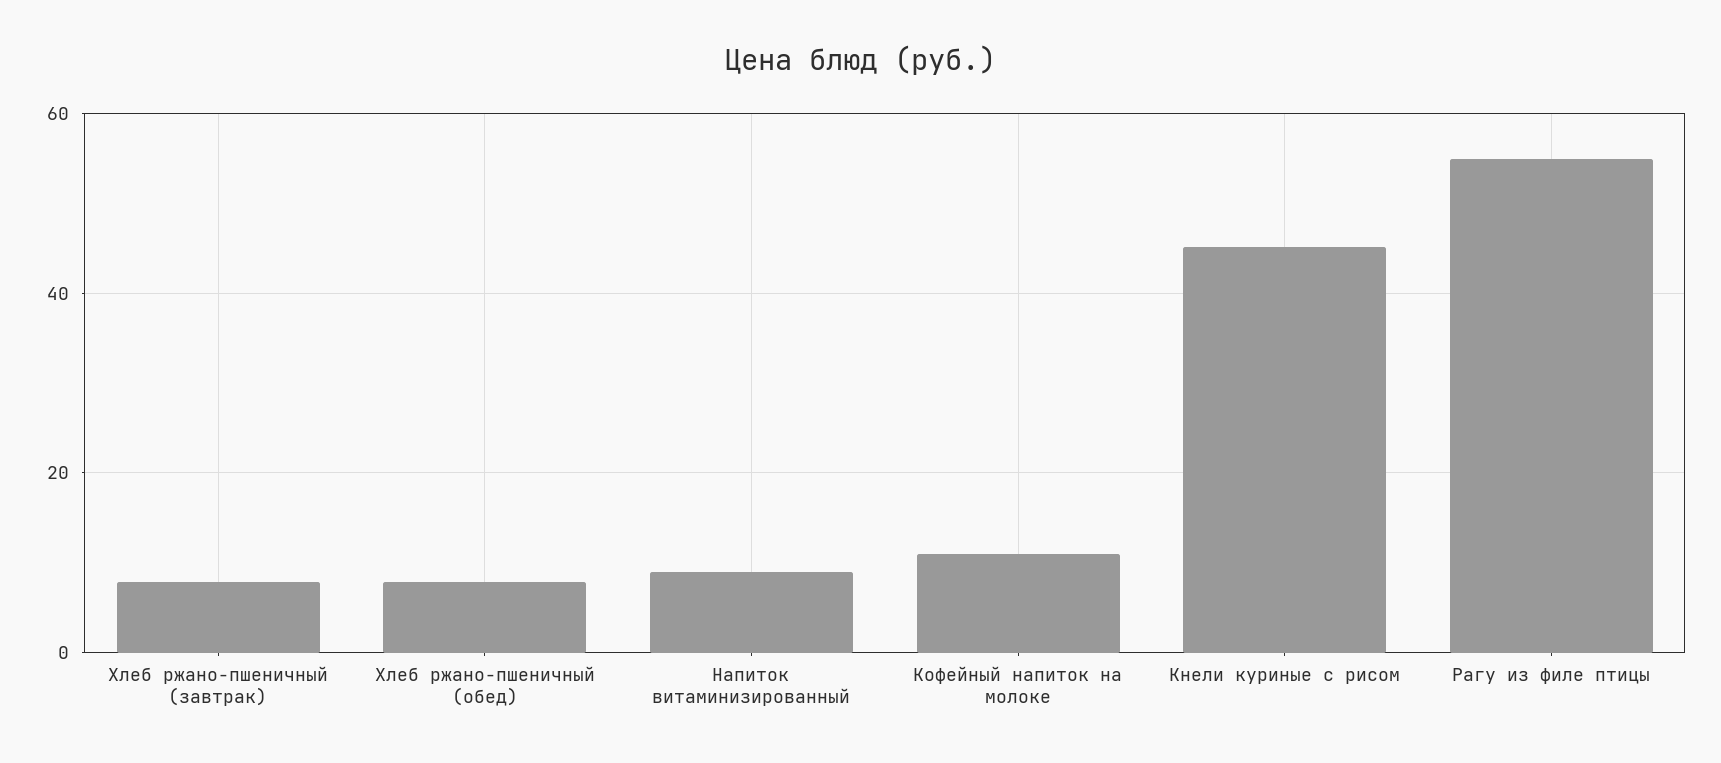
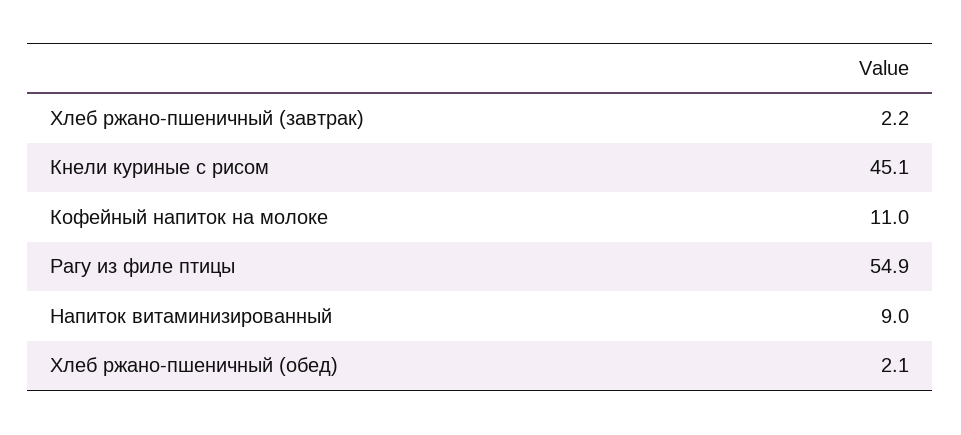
  {
-   "Хлеб ржано-пшеничный (завтрак)": 8,
+   "Хлеб ржано-пшеничный (завтрак)": 2.2,
-   "Хлеб ржано-пшеничный (обед)": 8,
+   "Хлеб ржано-пшеничный (обед)": 2.1,
    "Напиток витаминизированный": 9,
    "Кофейный напиток на молоке": 11,
    "Кнели куриные с рисом": 45.1,
    "Рагу из филе птицы": 54.9
  }

